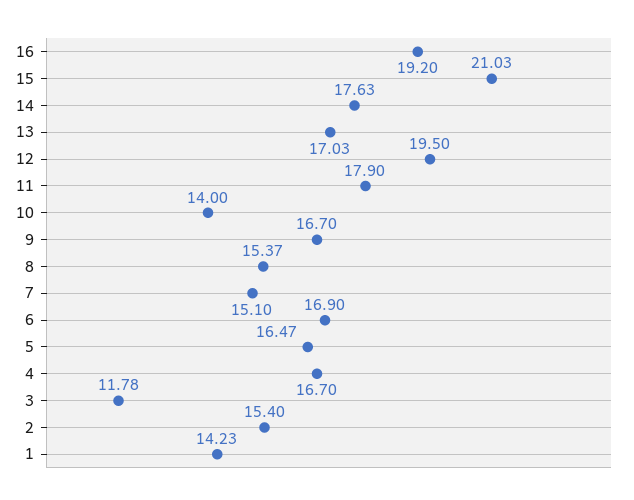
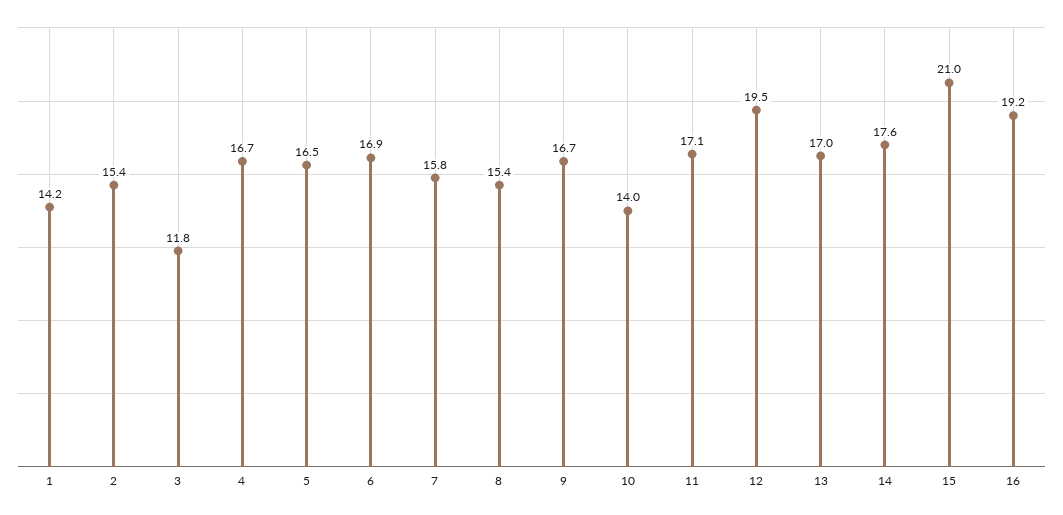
  {
    "16": 19.2,
    "15": 21.03,
    "14": 17.63,
    "13": 17.03,
    "12": 19.5,
-   "11": 17.9,
+   "11": 17.1,
    "10": 14,
    "9": 16.7,
    "8": 15.37,
-   "7": 15.1,
+   "7": 15.8,
    "6": 16.9,
    "5": 16.47,
    "4": 16.7,
    "3": 11.78,
    "2": 15.4,
    "1": 14.23
  }

